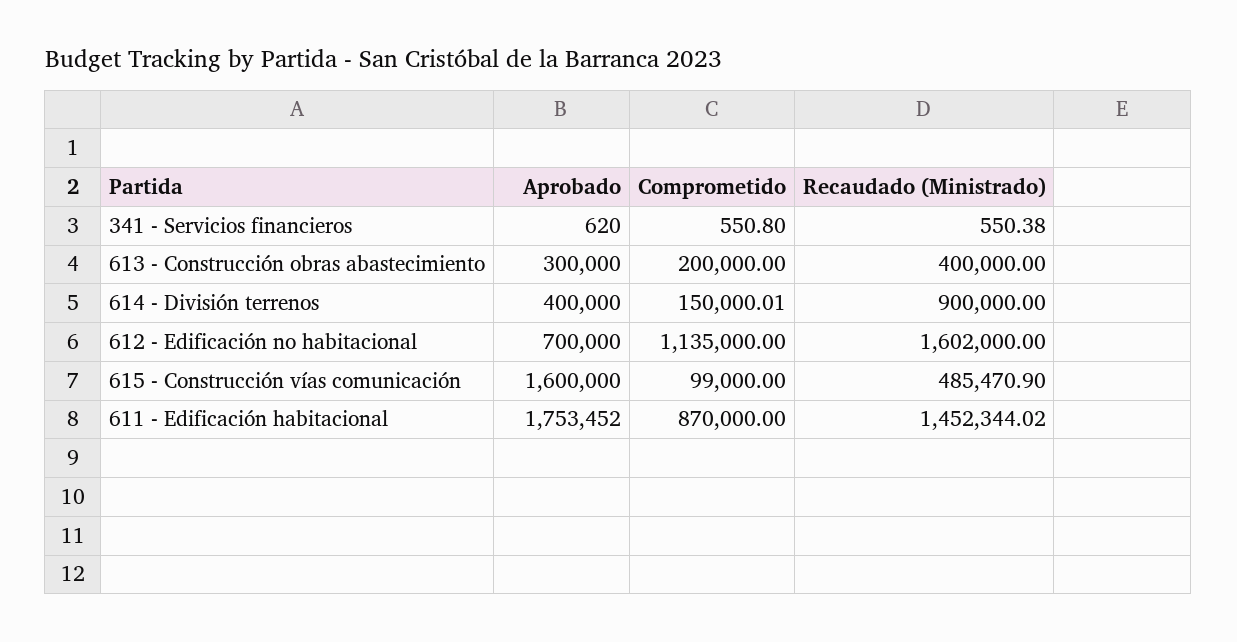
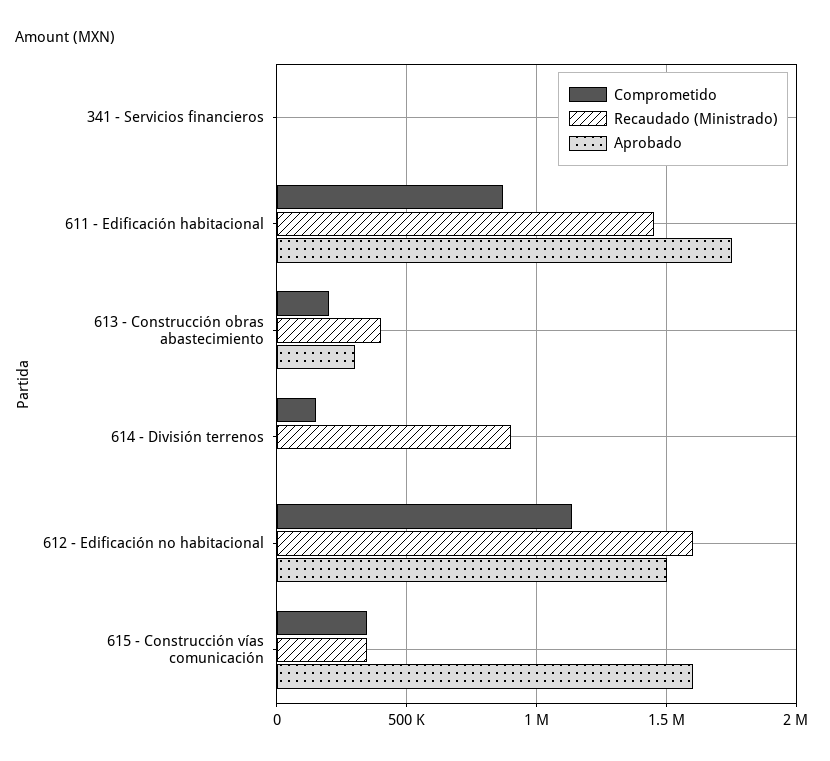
  {
    "Aprobado": {
      "341 - Servicios financieros": 620,
      "613 - Construcción obras abastecimiento": 300000,
-     "614 - División terrenos": 400000,
+     "614 - División terrenos": 0,
-     "612 - Edificación no habitacional": 700000,
+     "612 - Edificación no habitacional": 1500000,
      "615 - Construcción vías comunicación": 1600000,
      "611 - Edificación habitacional": 1753452
    },
    "Comprometido": {
      "341 - Servicios financieros": 550.8,
      "613 - Construcción obras abastecimiento": 200000,
      "614 - División terrenos": 150000.01,
      "612 - Edificación no habitacional": 1135000,
-     "615 - Construcción vías comunicación": 99000,
+     "615 - Construcción vías comunicación": 350000,
      "611 - Edificación habitacional": 870000
    },
    "Recaudado (Ministrado)": {
      "341 - Servicios financieros": 550.38,
      "613 - Construcción obras abastecimiento": 400000,
      "614 - División terrenos": 900000,
      "612 - Edificación no habitacional": 1602000,
-     "615 - Construcción vías comunicación": 485470.9,
+     "615 - Construcción vías comunicación": 350000,
      "611 - Edificación habitacional": 1452344.02
    }
  }

